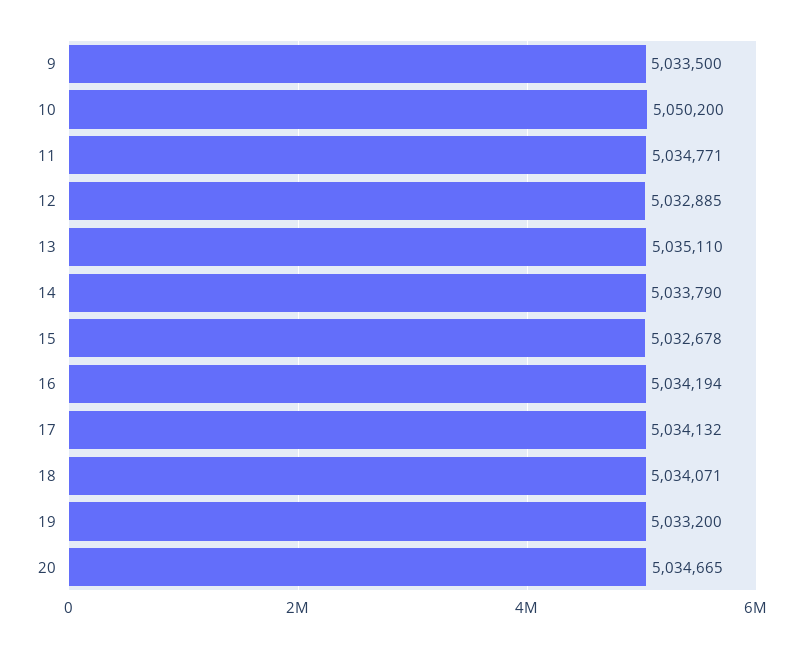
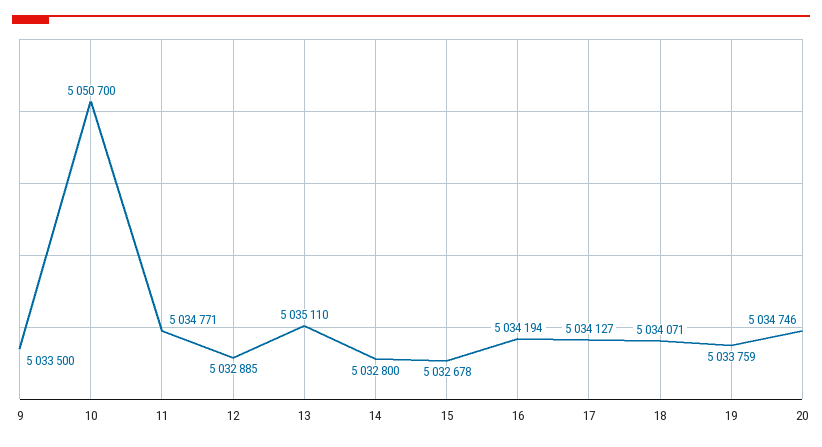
  {
    "9": 5033500,
-   "10": 5050200,
+   "10": 5050700,
    "11": 5034771,
    "12": 5032885,
    "13": 5035110,
-   "14": 5033790,
+   "14": 5032800,
    "15": 5032678,
    "16": 5034194,
-   "17": 5034132,
+   "17": 5034127,
    "18": 5034071,
-   "19": 5033200,
+   "19": 5033759,
-   "20": 5034665
+   "20": 5034746
  }

